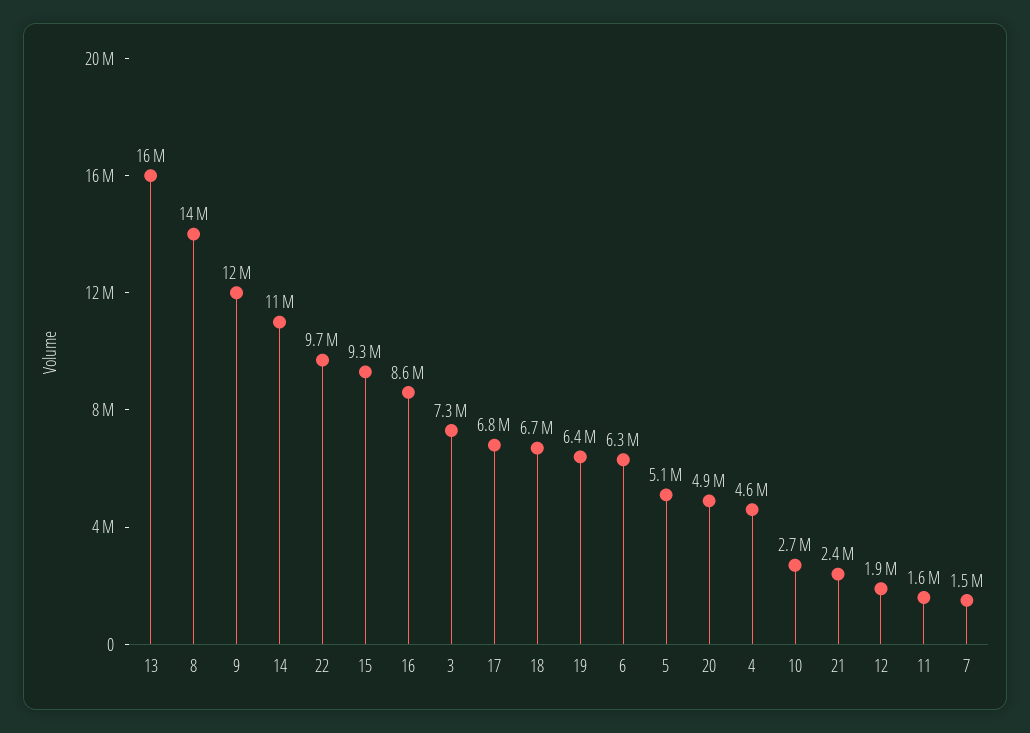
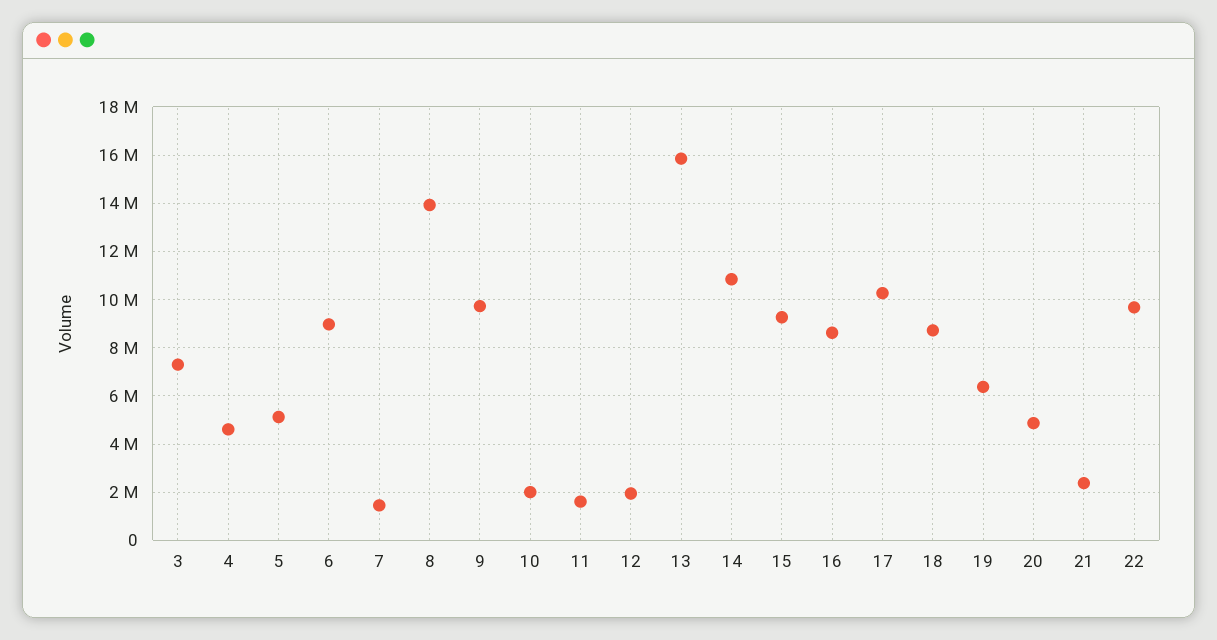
  {
    "13": 16000000,
    "8": 14000000,
-   "9": 12000000,
+   "9": 9750000,
    "14": 11000000,
    "22": 9700000,
    "15": 9300000,
    "16": 8600000,
    "3": 7300000,
-   "17": 6800000,
+   "17": 10250000,
-   "18": 6700000,
+   "18": 8750000,
    "19": 6400000,
-   "6": 6300000,
+   "6": 9000000,
    "5": 5100000,
    "20": 4900000,
    "4": 4600000,
-   "10": 2700000,
+   "10": 2000000,
    "21": 2400000,
    "12": 1900000,
    "11": 1600000,
    "7": 1500000
  }

